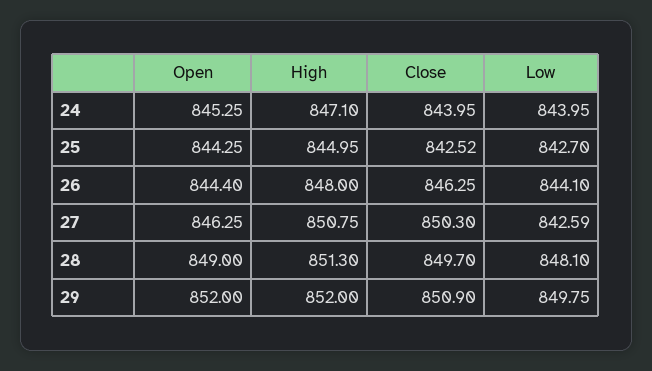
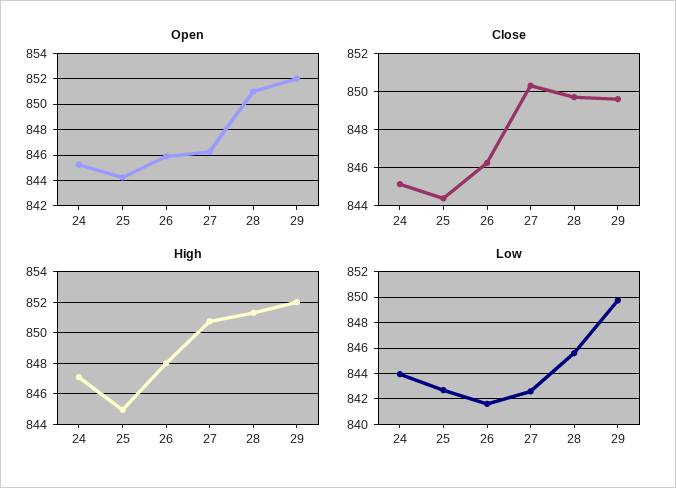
  {
    "Open": {
      "24": 845.25,
      "25": 844.25,
-     "26": 844.4,
+     "26": 846,
      "27": 846.25,
-     "28": 849,
+     "28": 851,
      "29": 852
    },
    "High": {
      "24": 847.1,
      "25": 844.95,
      "26": 848,
      "27": 850.75,
      "28": 851.3,
      "29": 852
    },
    "Close": {
-     "24": 843.95,
+     "24": 845,
-     "25": 842.52,
+     "25": 844.5,
      "26": 846.25,
      "27": 850.3,
      "28": 849.7,
-     "29": 850.9
+     "29": 849.5
    },
    "Low": {
      "24": 843.95,
      "25": 842.7,
-     "26": 844.1,
+     "26": 841.5,
      "27": 842.59,
-     "28": 848.1,
+     "28": 845.5,
      "29": 849.75
    }
  }

